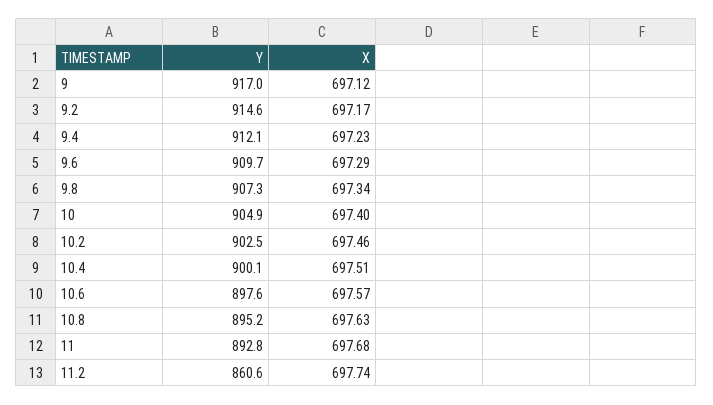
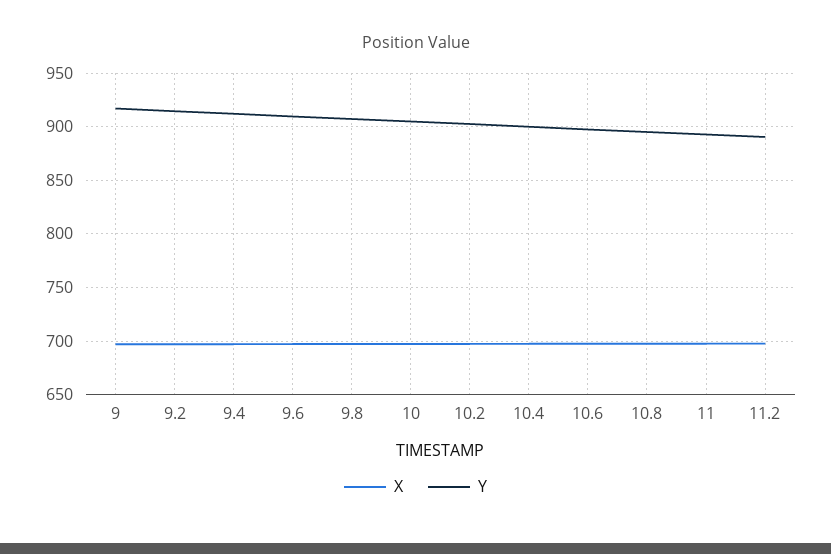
  {
    "Y": {
      "9": 917,
      "9.2": 914.6,
      "9.4": 912.1,
      "9.6": 909.7,
      "9.8": 907.3,
      "10": 904.9,
      "10.2": 902.5,
      "10.4": 900.1,
      "10.6": 897.6,
      "10.8": 895.2,
      "11": 892.8,
-     "11.2": 860.6
+     "11.2": 890
    },
    "X": {
      "9": 697.12,
      "9.2": 697.17,
      "9.4": 697.23,
      "9.6": 697.29,
      "9.8": 697.34,
      "10": 697.4,
      "10.2": 697.46,
      "10.4": 697.51,
      "10.6": 697.57,
      "10.8": 697.63,
      "11": 697.68,
      "11.2": 697.74
    }
  }

